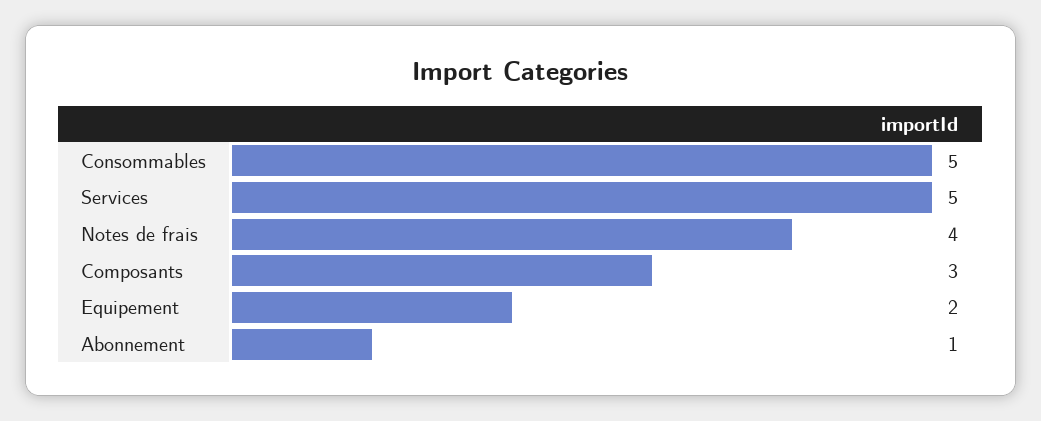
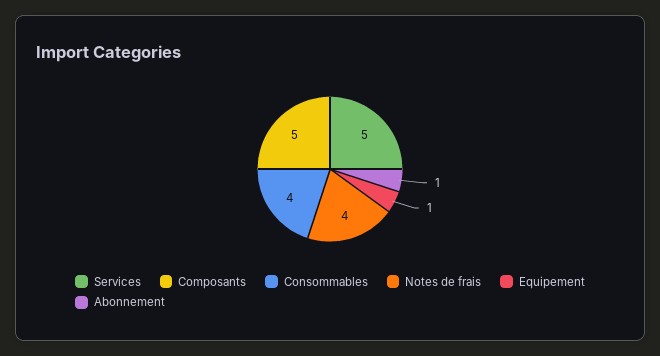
  {
-   "Consommables": 5,
+   "Consommables": 4,
    "Services": 5,
    "Notes de frais": 4,
-   "Composants": 3,
+   "Composants": 5,
-   "Equipement": 2,
+   "Equipement": 1,
    "Abonnement": 1
  }

